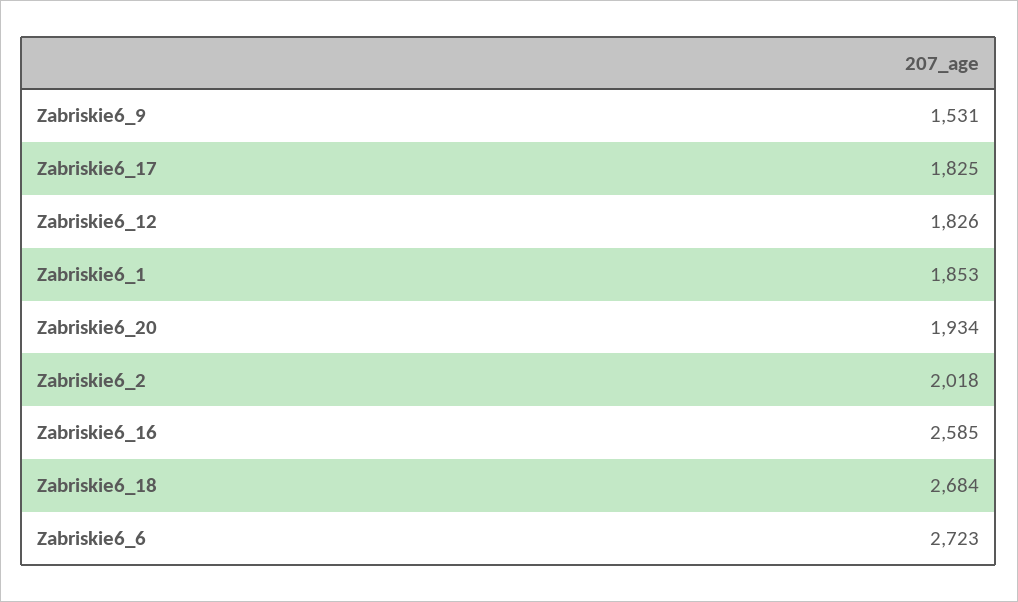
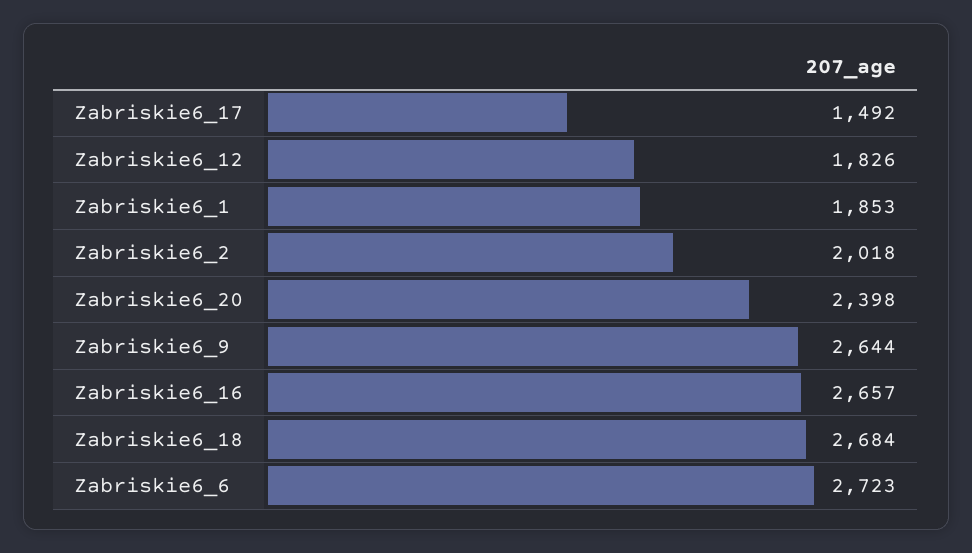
  {
-   "Zabriskie6_9": 1531,
+   "Zabriskie6_9": 2644,
-   "Zabriskie6_17": 1825,
+   "Zabriskie6_17": 1492,
    "Zabriskie6_12": 1826,
    "Zabriskie6_1": 1853,
-   "Zabriskie6_20": 1934,
+   "Zabriskie6_20": 2398,
    "Zabriskie6_2": 2018,
-   "Zabriskie6_16": 2585,
+   "Zabriskie6_16": 2657,
    "Zabriskie6_18": 2684,
    "Zabriskie6_6": 2723
  }

